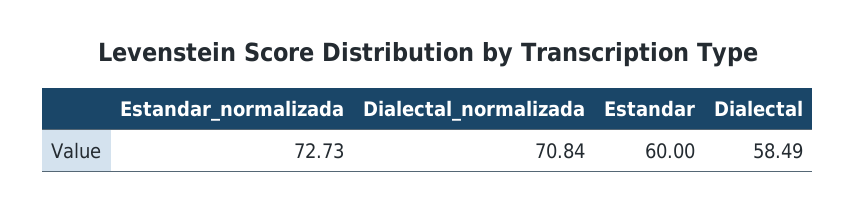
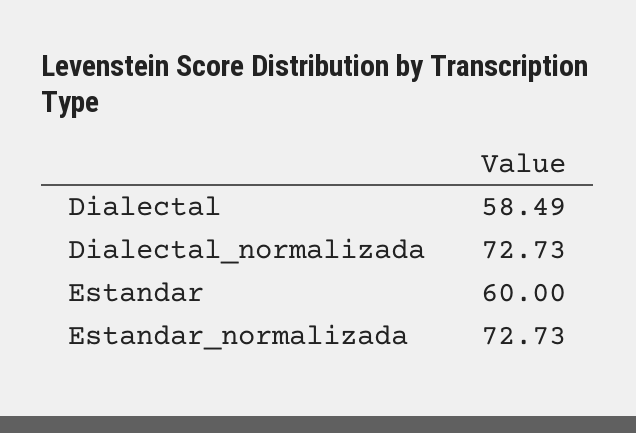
  {
    "Estandar_normalizada": 72.73,
-   "Dialectal_normalizada": 70.84,
+   "Dialectal_normalizada": 72.73,
    "Estandar": 60,
    "Dialectal": 58.49
  }

